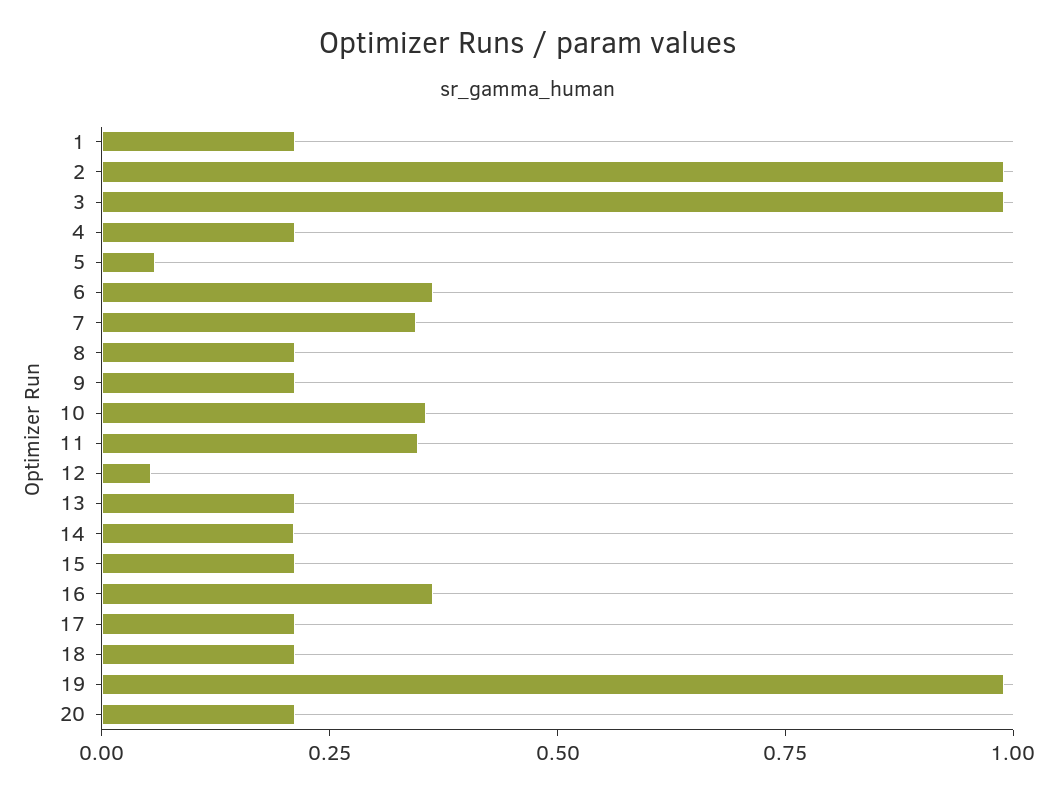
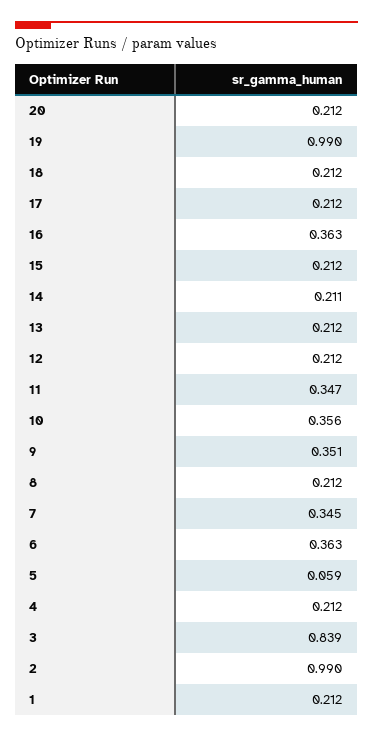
  {
    "1": 0.212,
    "2": 0.99,
-   "3": 1,
+   "3": 0.839,
    "4": 0.212,
    "5": 0.059,
    "6": 0.363,
    "7": 0.345,
    "8": 0.212,
-   "9": 0.2,
+   "9": 0.351,
    "10": 0.356,
    "11": 0.347,
-   "12": 0.05,
+   "12": 0.212,
    "13": 0.212,
    "14": 0.211,
    "15": 0.212,
    "16": 0.363,
    "17": 0.212,
    "18": 0.212,
    "19": 0.99,
    "20": 0.212
  }

